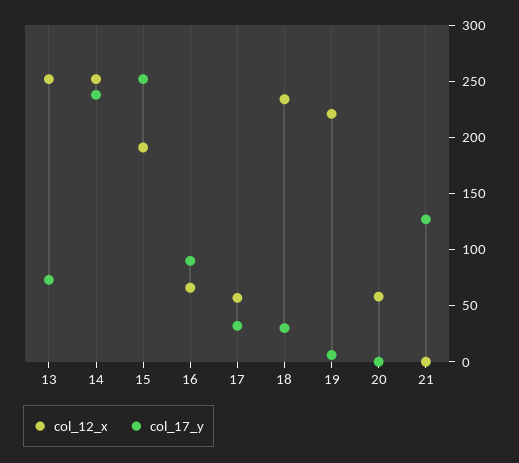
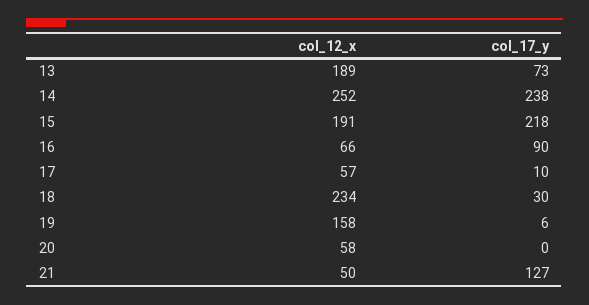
  {
    "col_12_x": {
-     "13": 250,
+     "13": 189,
      "14": 252,
      "15": 191,
      "16": 66,
      "17": 57,
      "18": 234,
-     "19": 220,
+     "19": 158,
      "20": 58,
-     "21": 0
+     "21": 50
    },
    "col_17_y": {
      "13": 73,
      "14": 238,
-     "15": 250,
+     "15": 218,
      "16": 90,
-     "17": 30,
+     "17": 10,
      "18": 30,
      "19": 6,
      "20": 0,
      "21": 127
    }
  }

